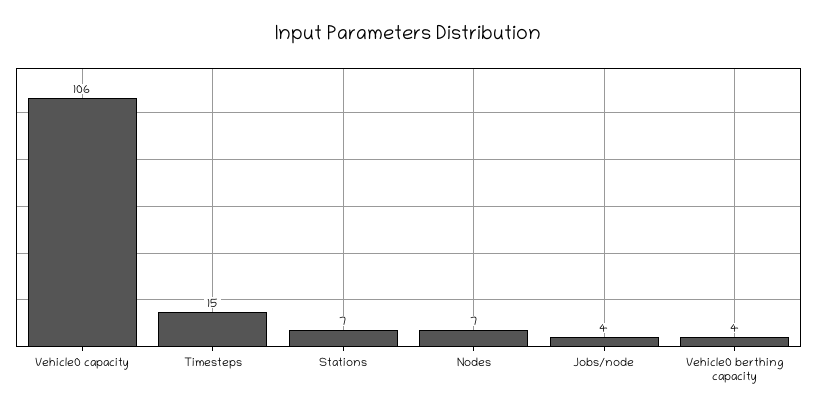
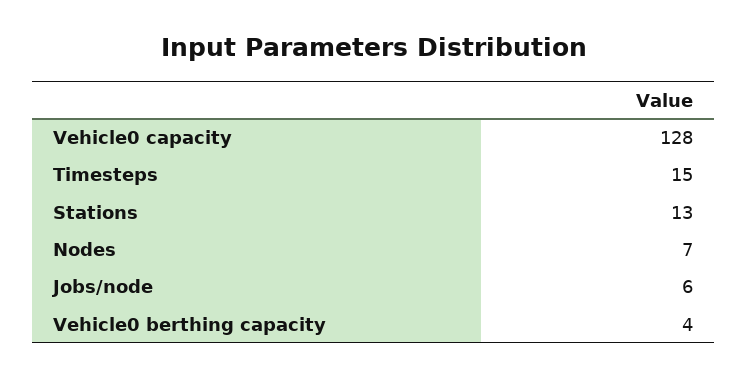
  {
-   "Vehicle0 capacity": 106,
+   "Vehicle0 capacity": 128,
    "Timesteps": 15,
-   "Stations": 7,
+   "Stations": 13,
    "Nodes": 7,
-   "Jobs/node": 4,
+   "Jobs/node": 6,
    "Vehicle0 berthing capacity": 4
  }

